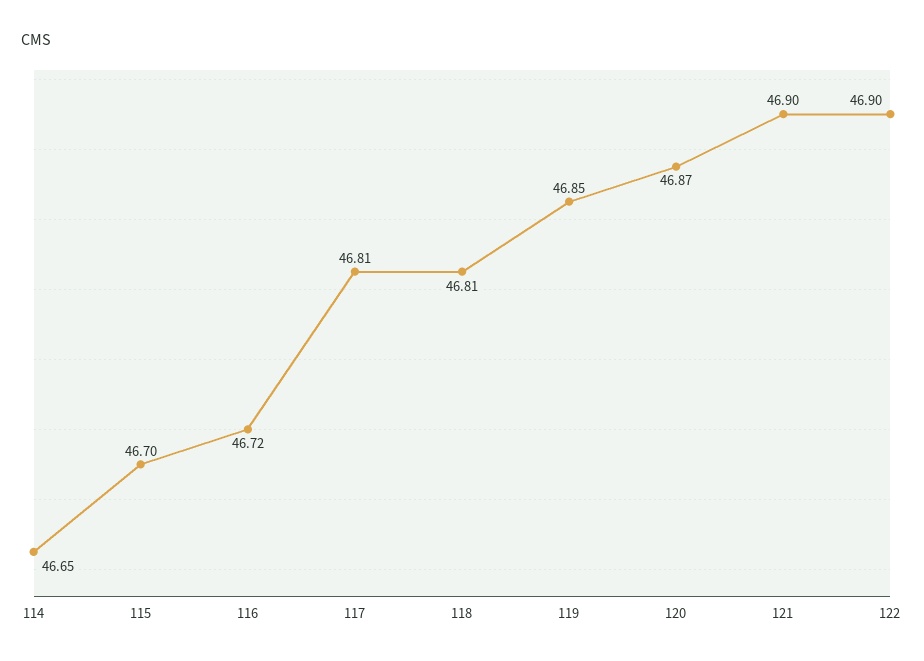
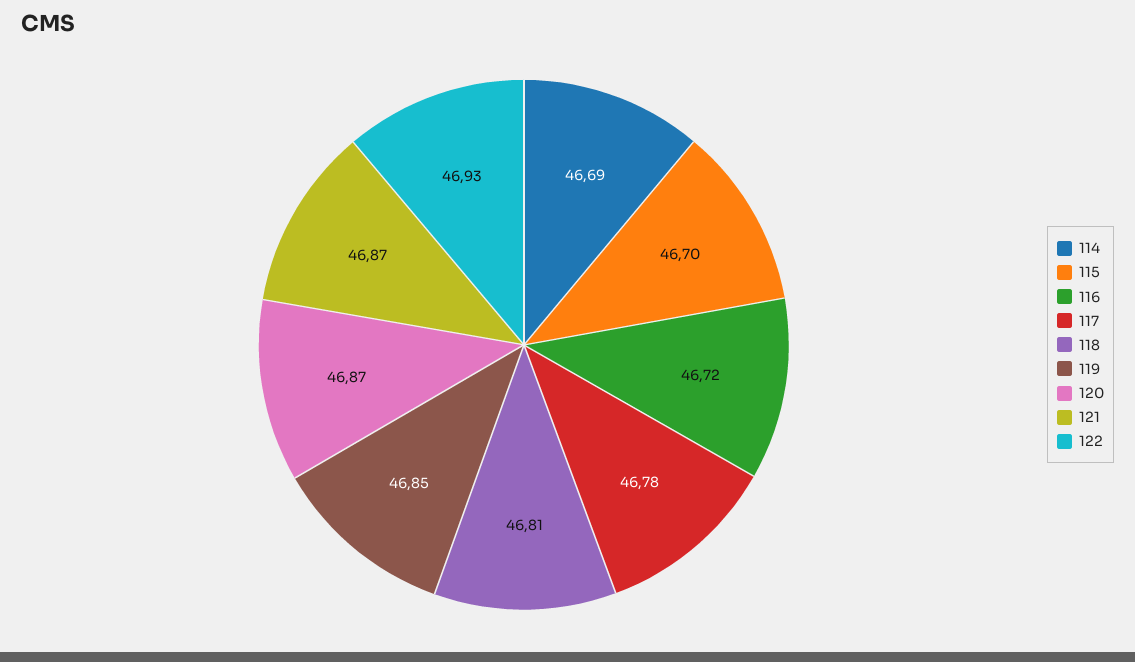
  {
-   "114": 46.65,
+   "114": 46.69,
    "115": 46.7,
    "116": 46.72,
-   "117": 46.81,
+   "117": 46.78,
    "118": 46.81,
    "119": 46.85,
    "120": 46.87,
-   "121": 46.9,
+   "121": 46.87,
-   "122": 46.9
+   "122": 46.93
  }

